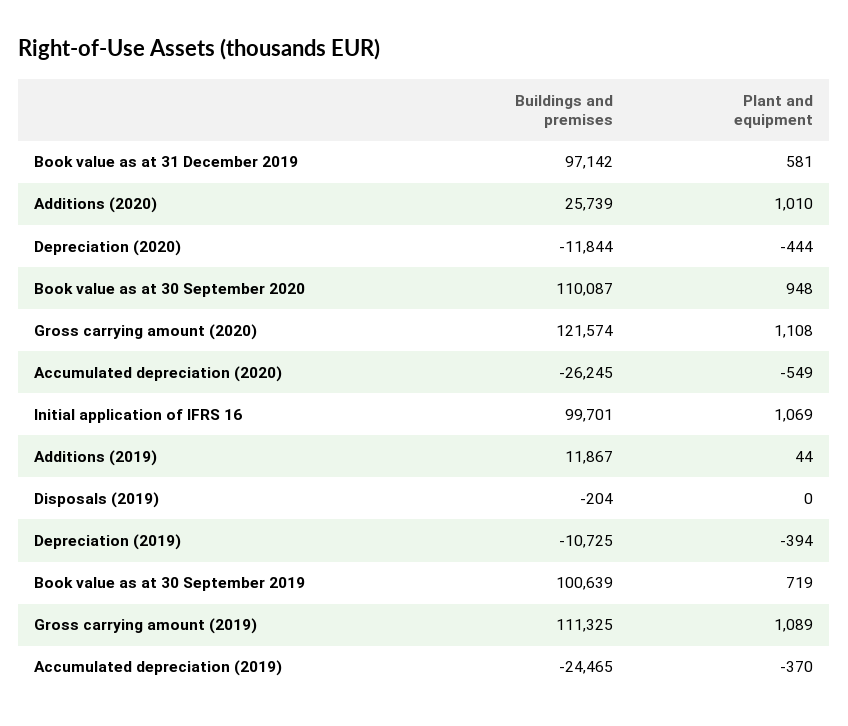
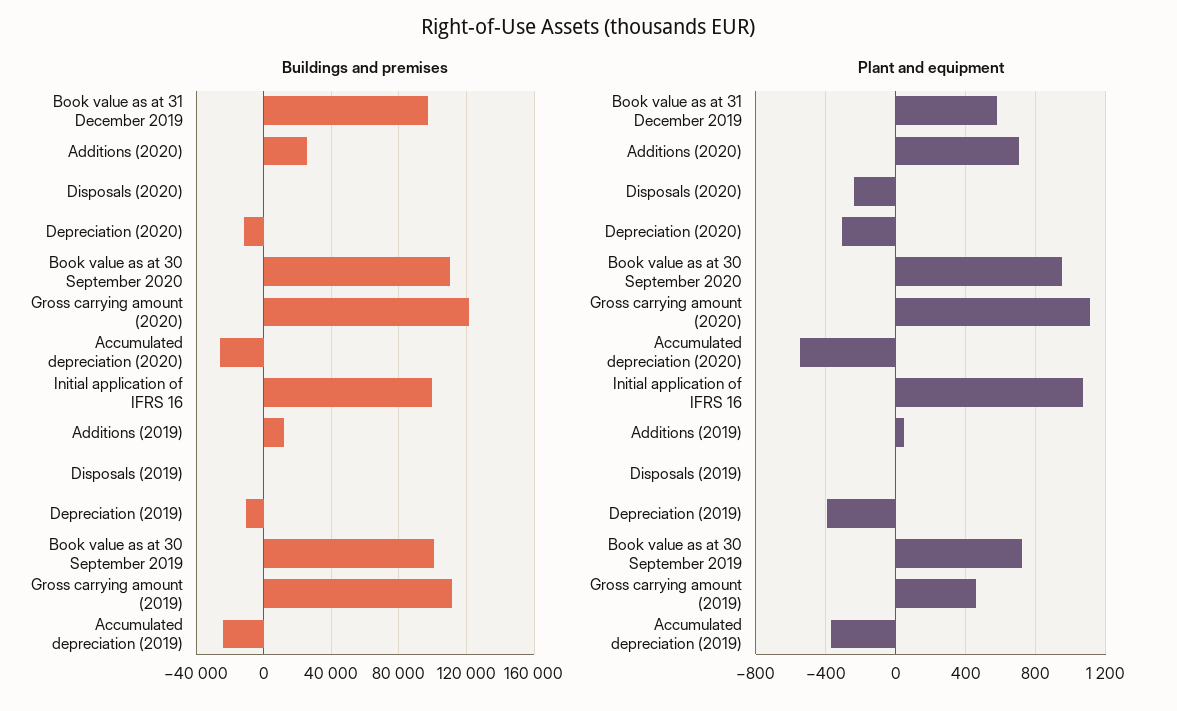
  {
    "Buildings and premises": {
      "Book value as at 31 December 2019": 97142,
      "Additions (2020)": 25739,
      "Depreciation (2020)": -11844,
      "Book value as at 30 September 2020": 110087,
      "Gross carrying amount (2020)": 121574,
      "Accumulated depreciation (2020)": -26245,
      "Initial application of IFRS 16": 99701,
      "Additions (2019)": 11867,
      "Disposals (2019)": -204,
      "Depreciation (2019)": -10725,
      "Book value as at 30 September 2019": 100639,
      "Gross carrying amount (2019)": 111325,
-     "Accumulated depreciation (2019)": -24465
+     "Accumulated depreciation (2019)": -24465,
+     "Disposals (2020)": 0
    },
    "Plant and equipment": {
      "Book value as at 31 December 2019": 581,
-     "Additions (2020)": 1010,
+     "Additions (2020)": 700,
-     "Depreciation (2020)": -444,
+     "Depreciation (2020)": -300,
      "Book value as at 30 September 2020": 948,
      "Gross carrying amount (2020)": 1108,
      "Accumulated depreciation (2020)": -549,
      "Initial application of IFRS 16": 1069,
      "Additions (2019)": 44,
      "Disposals (2019)": 0,
      "Depreciation (2019)": -394,
      "Book value as at 30 September 2019": 719,
-     "Gross carrying amount (2019)": 1089,
+     "Gross carrying amount (2019)": 450,
-     "Accumulated depreciation (2019)": -370
+     "Accumulated depreciation (2019)": -370,
+     "Disposals (2020)": -250
    }
  }

